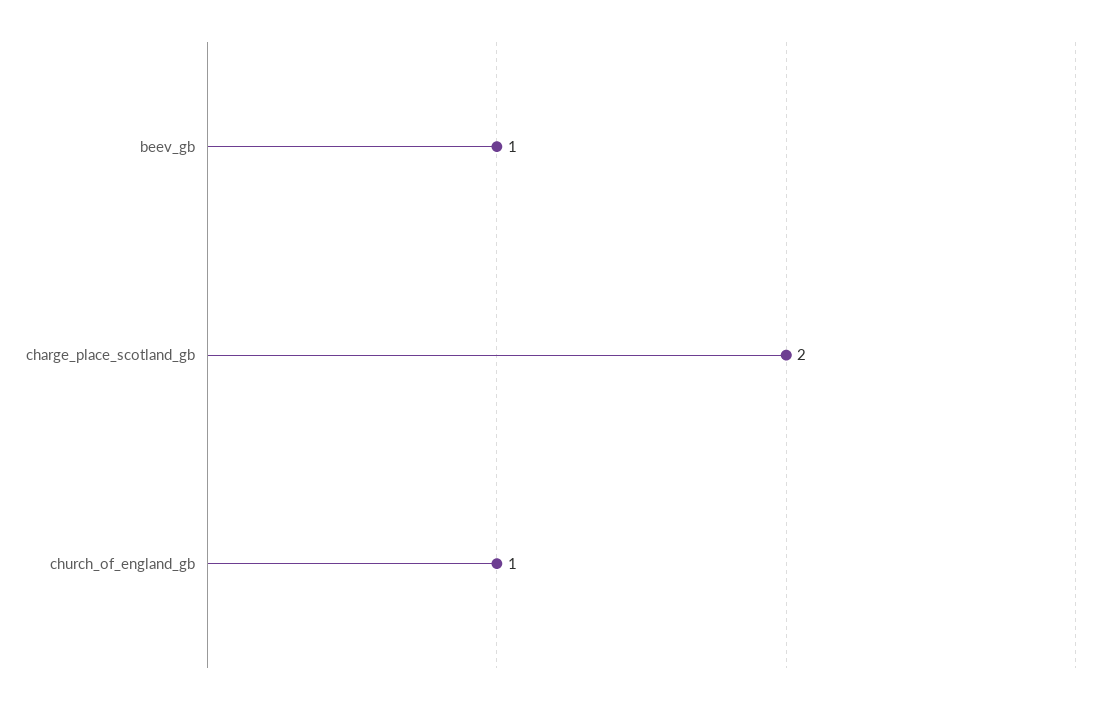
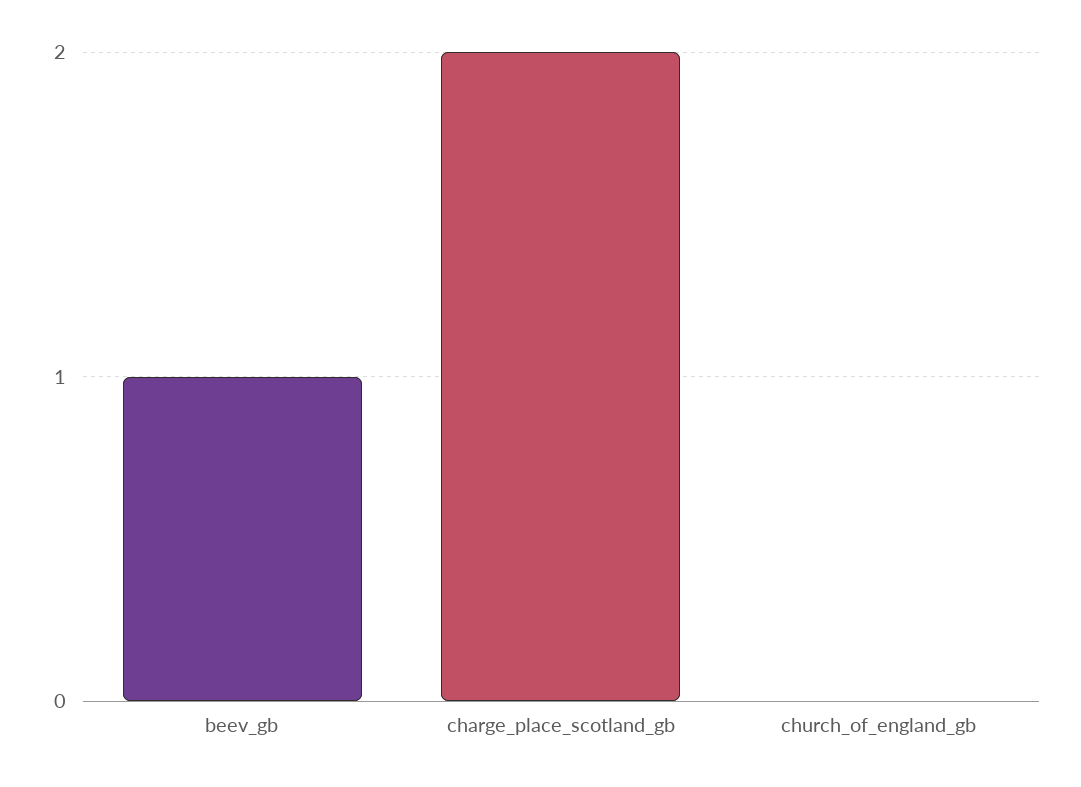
  {
    "beev_gb": 1,
    "charge_place_scotland_gb": 2,
-   "church_of_england_gb": 1
+   "church_of_england_gb": 0
  }

